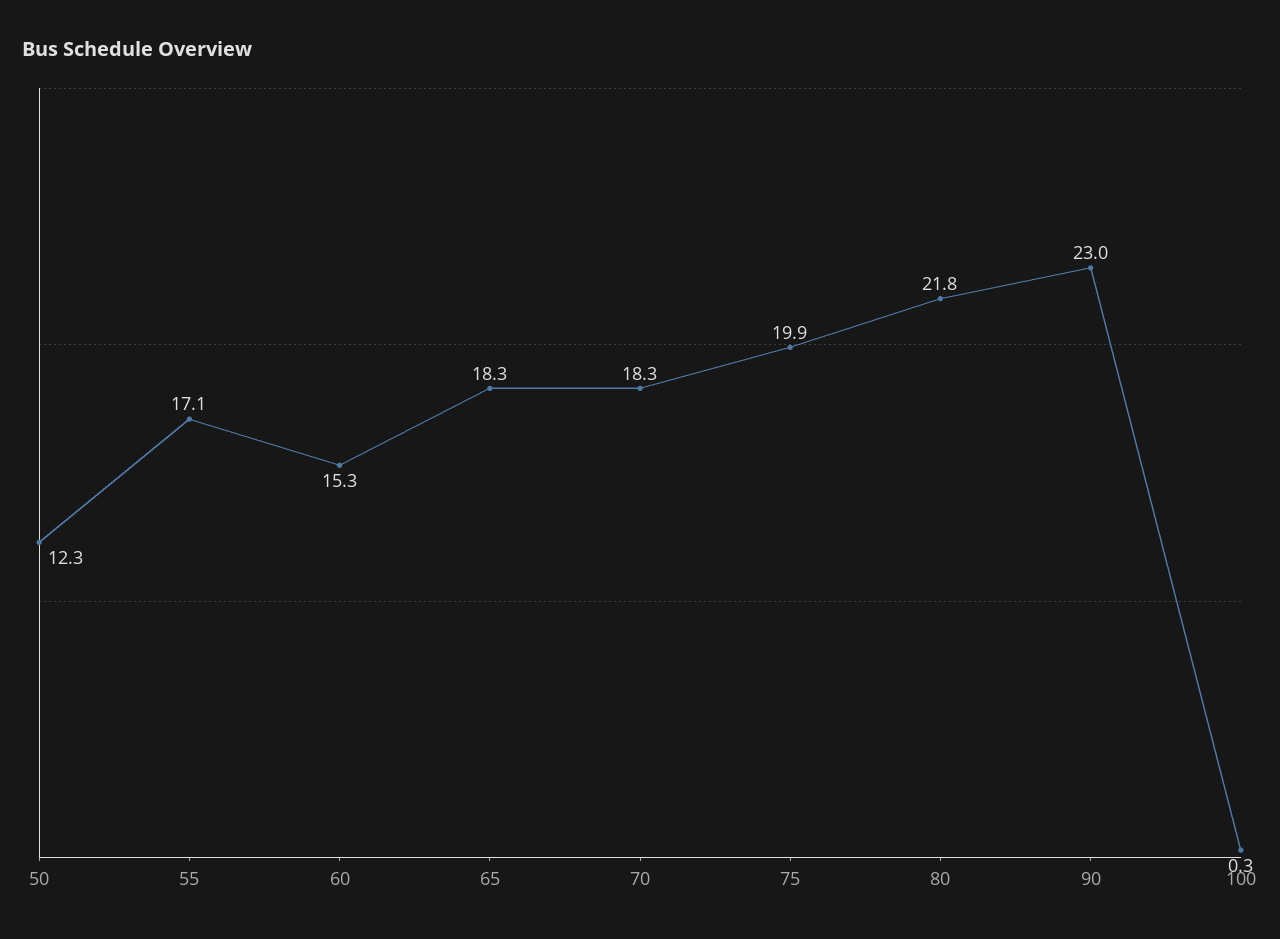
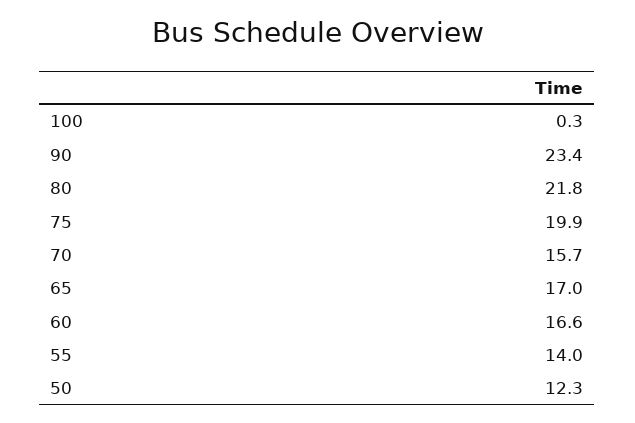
  {
    "50": 12.3,
-   "55": 17.1,
+   "55": 14,
-   "60": 15.3,
+   "60": 16.6,
-   "65": 18.3,
+   "65": 17,
-   "70": 18.3,
+   "70": 15.7,
    "75": 19.9,
    "80": 21.8,
-   "90": 23,
+   "90": 23.4,
    "100": 0.3
  }

